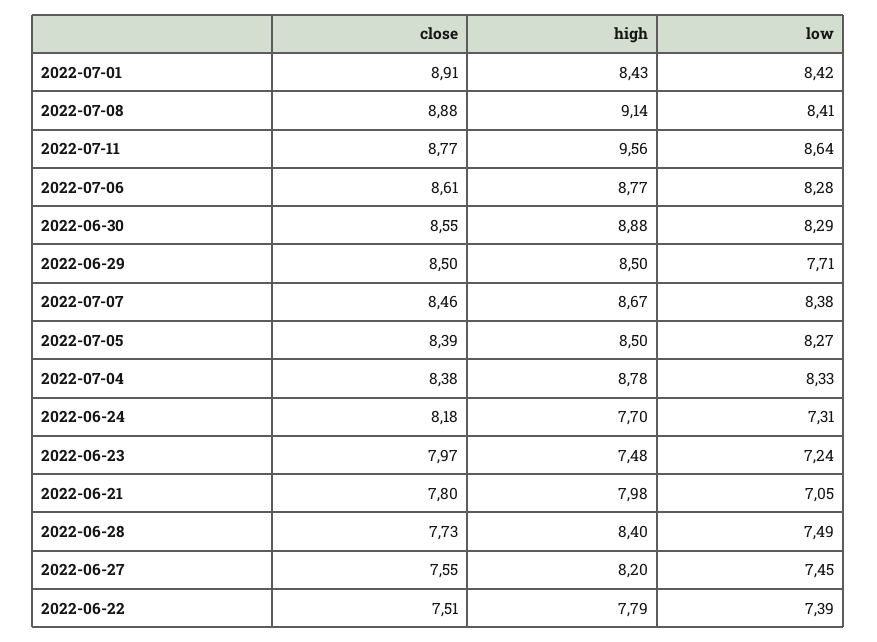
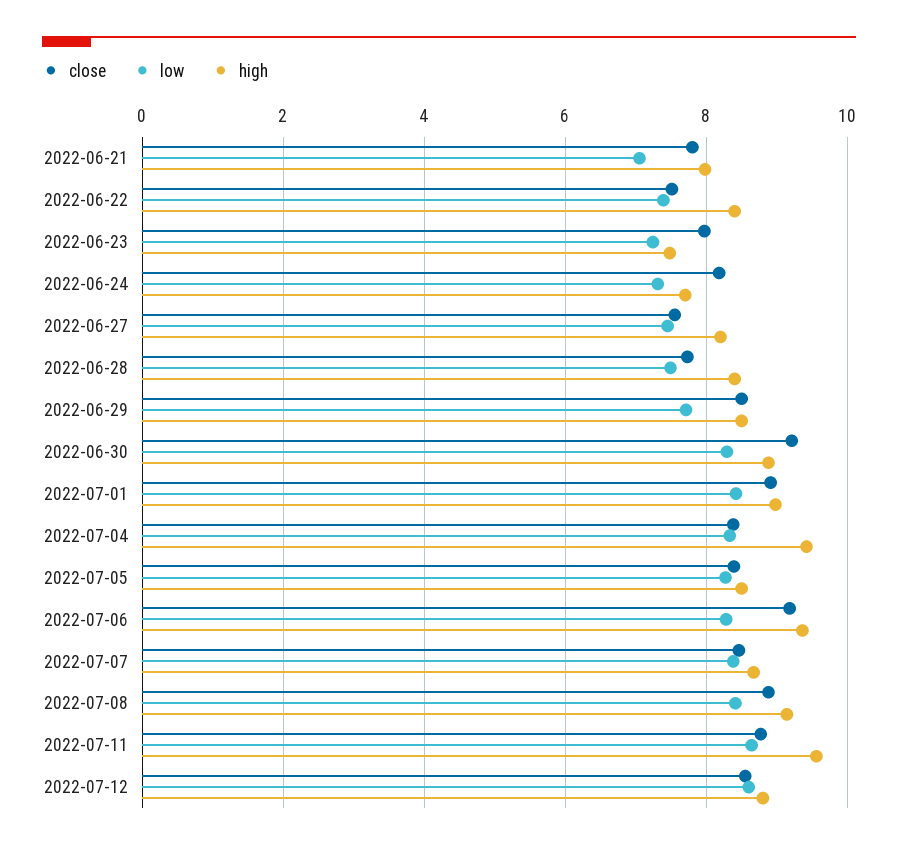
  {
    "close": {
      "2022-07-01": 8.91,
      "2022-07-08": 8.88,
      "2022-07-11": 8.77,
-     "2022-07-06": 8.61,
+     "2022-07-06": 9.2,
-     "2022-06-30": 8.55,
+     "2022-06-30": 9.2,
      "2022-06-29": 8.5,
      "2022-07-07": 8.46,
      "2022-07-05": 8.39,
      "2022-07-04": 8.38,
      "2022-06-24": 8.18,
      "2022-06-23": 7.97,
      "2022-06-21": 7.8,
      "2022-06-28": 7.73,
      "2022-06-27": 7.55,
-     "2022-06-22": 7.51
+     "2022-06-22": 7.51,
+     "2022-07-12": 8.6
    },
    "high": {
-     "2022-07-01": 8.43,
+     "2022-07-01": 9,
      "2022-07-08": 9.14,
      "2022-07-11": 9.56,
-     "2022-07-06": 8.77,
+     "2022-07-06": 9.4,
      "2022-06-30": 8.88,
      "2022-06-29": 8.5,
      "2022-07-07": 8.67,
      "2022-07-05": 8.5,
-     "2022-07-04": 8.78,
+     "2022-07-04": 9.4,
      "2022-06-24": 7.7,
      "2022-06-23": 7.48,
      "2022-06-21": 7.98,
      "2022-06-28": 8.4,
      "2022-06-27": 8.2,
-     "2022-06-22": 7.79
+     "2022-06-22": 8.4,
+     "2022-07-12": 8.8
    },
    "low": {
      "2022-07-01": 8.42,
      "2022-07-08": 8.41,
      "2022-07-11": 8.64,
      "2022-07-06": 8.28,
      "2022-06-30": 8.29,
      "2022-06-29": 7.71,
      "2022-07-07": 8.38,
      "2022-07-05": 8.27,
      "2022-07-04": 8.33,
      "2022-06-24": 7.31,
      "2022-06-23": 7.24,
      "2022-06-21": 7.05,
      "2022-06-28": 7.49,
      "2022-06-27": 7.45,
-     "2022-06-22": 7.39
+     "2022-06-22": 7.39,
+     "2022-07-12": 8.6
    }
  }

